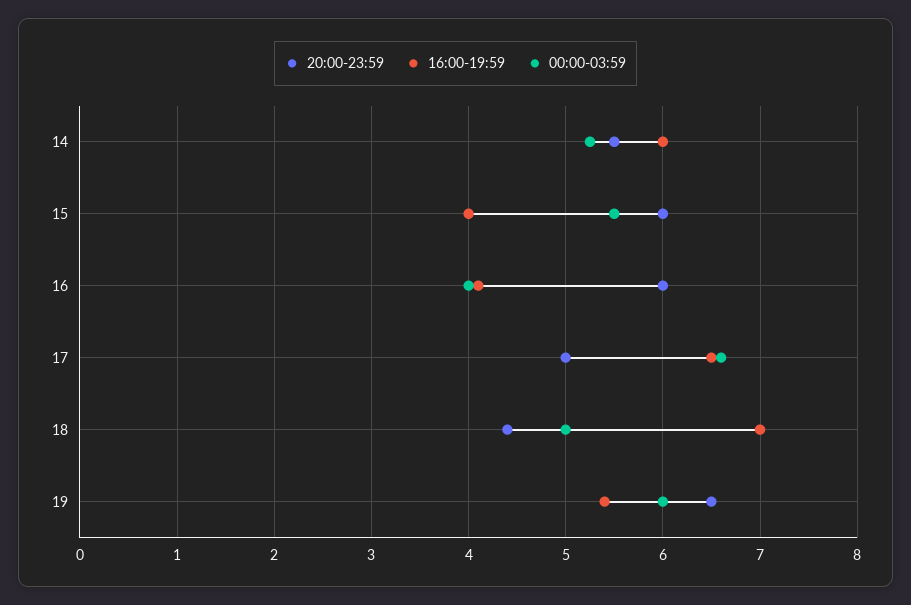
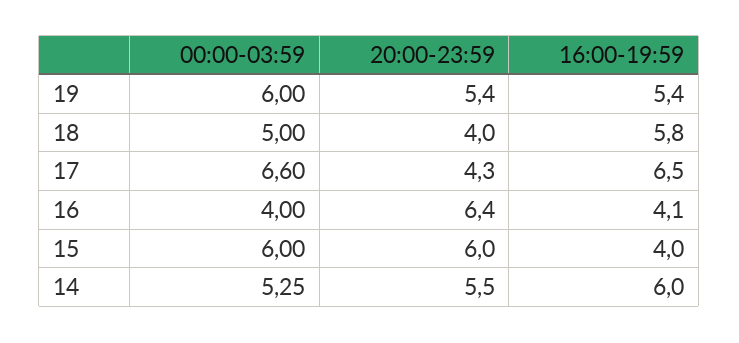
  {
    "20:00-23:59": {
      "14": 5.5,
      "15": 6,
-     "16": 6,
+     "16": 6.4,
-     "17": 5,
+     "17": 4.3,
-     "18": 4.4,
+     "18": 4,
-     "19": 6.5
+     "19": 5.4
    },
    "16:00-19:59": {
      "14": 6,
      "15": 4,
      "16": 4.1,
      "17": 6.5,
-     "18": 7,
+     "18": 5.8,
      "19": 5.4
    },
    "00:00-03:59": {
      "14": 5.25,
-     "15": 5.5,
+     "15": 6,
      "16": 4,
      "17": 6.6,
      "18": 5,
      "19": 6
    }
  }

